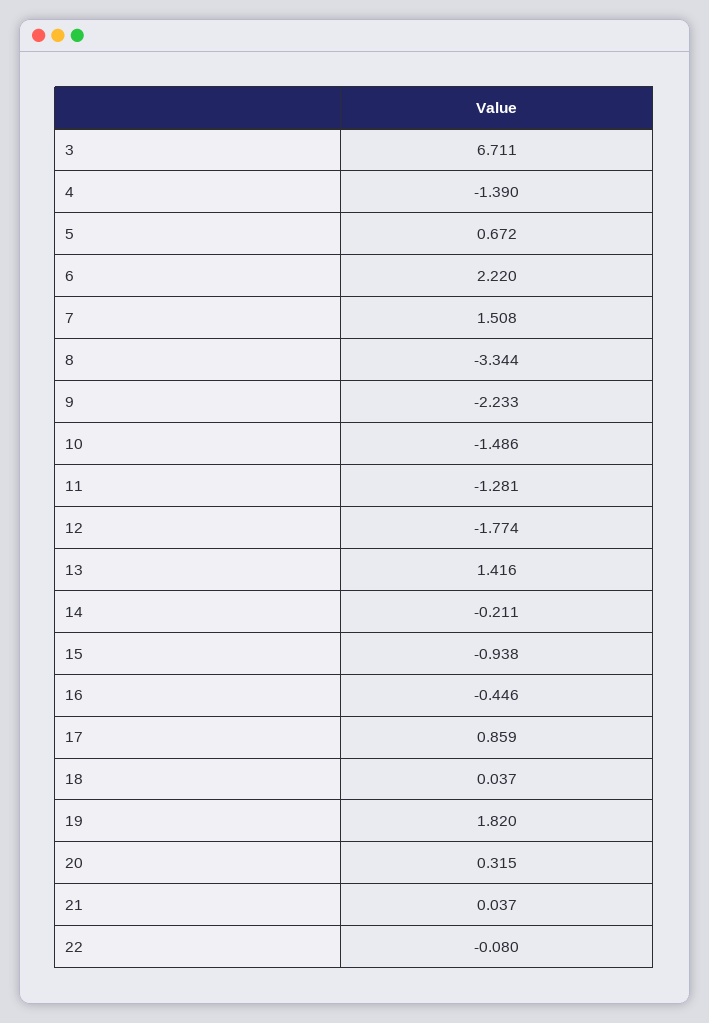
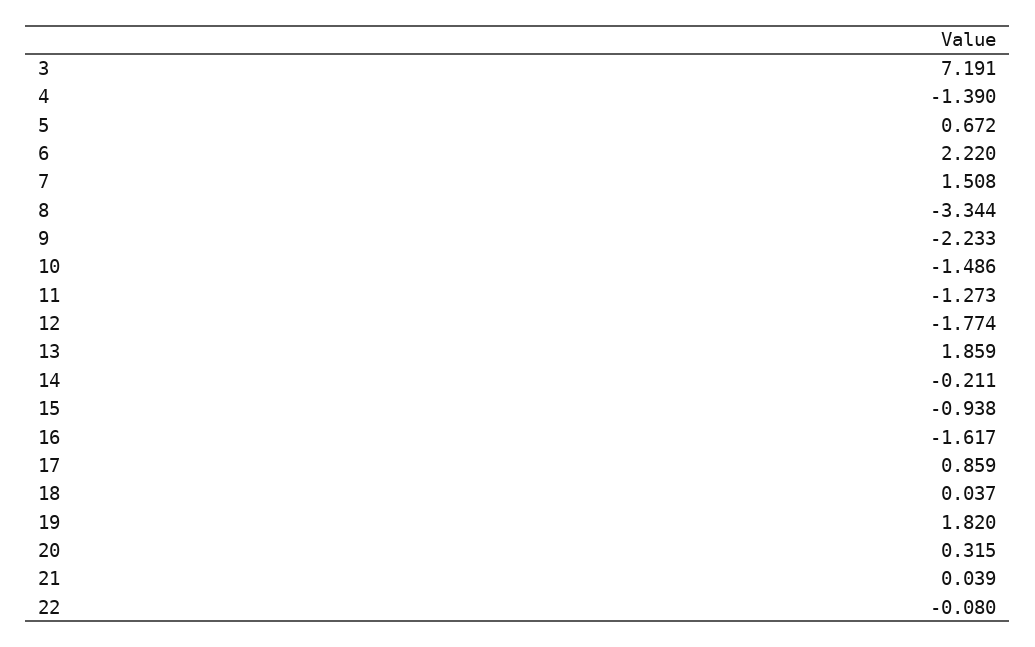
  {
-   "3": 6.711,
+   "3": 7.191,
    "4": -1.39,
    "5": 0.672,
    "6": 2.22,
    "7": 1.508,
    "8": -3.344,
    "9": -2.233,
    "10": -1.486,
-   "11": -1.281,
+   "11": -1.273,
    "12": -1.774,
-   "13": 1.416,
+   "13": 1.859,
    "14": -0.211,
    "15": -0.938,
-   "16": -0.446,
+   "16": -1.617,
    "17": 0.859,
    "18": 0.037,
    "19": 1.82,
    "20": 0.315,
-   "21": 0.037,
+   "21": 0.039,
    "22": -0.08
  }

